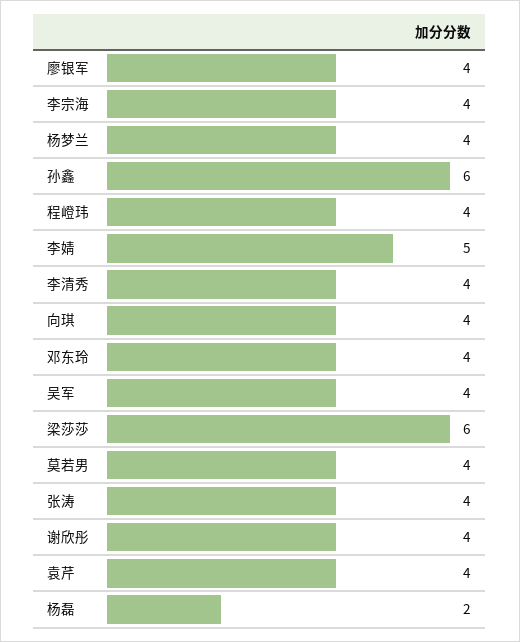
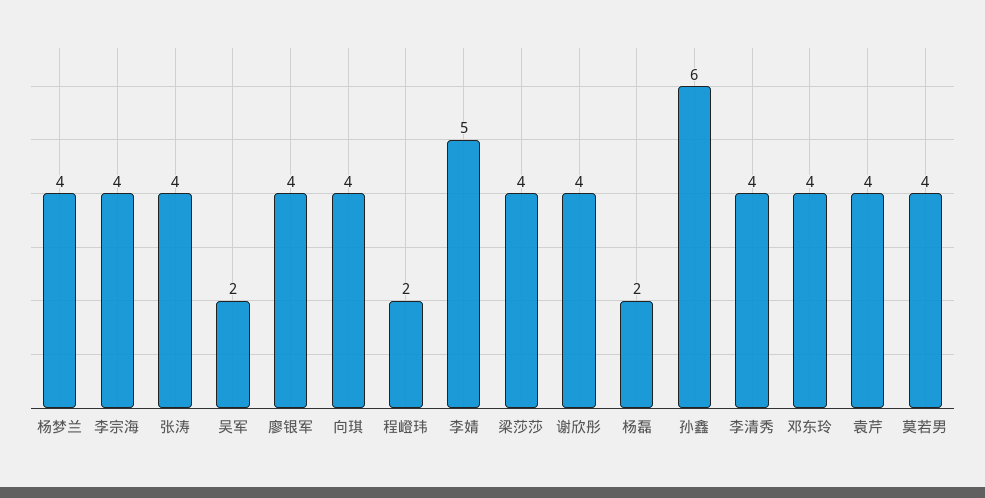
  {
    "廖银军": 4,
    "李宗海": 4,
    "杨梦兰": 4,
    "孙鑫": 6,
-   "程嶝玮": 4,
+   "程嶝玮": 2,
    "李婧": 5,
    "李清秀": 4,
    "向琪": 4,
    "邓东玲": 4,
-   "吴军": 4,
+   "吴军": 2,
-   "梁莎莎": 6,
+   "梁莎莎": 4,
    "莫若男": 4,
    "张涛": 4,
    "谢欣彤": 4,
    "袁芹": 4,
    "杨磊": 2
  }

